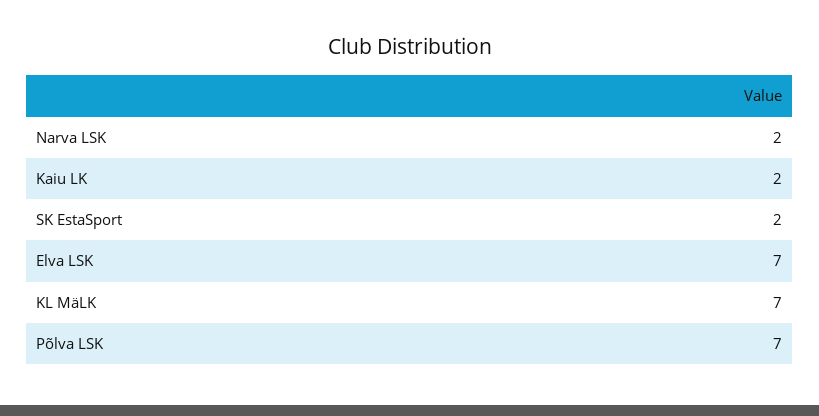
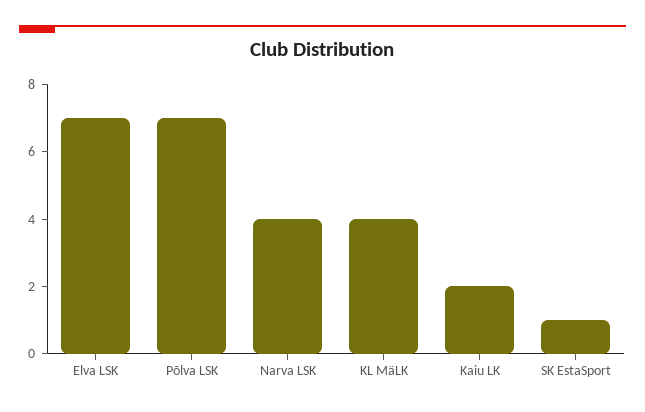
  {
-   "Narva LSK": 2,
+   "Narva LSK": 4,
    "Kaiu LK": 2,
-   "SK EstaSport": 2,
+   "SK EstaSport": 1,
    "Elva LSK": 7,
-   "KL MäLK": 7,
+   "KL MäLK": 4,
    "Põlva LSK": 7
  }

